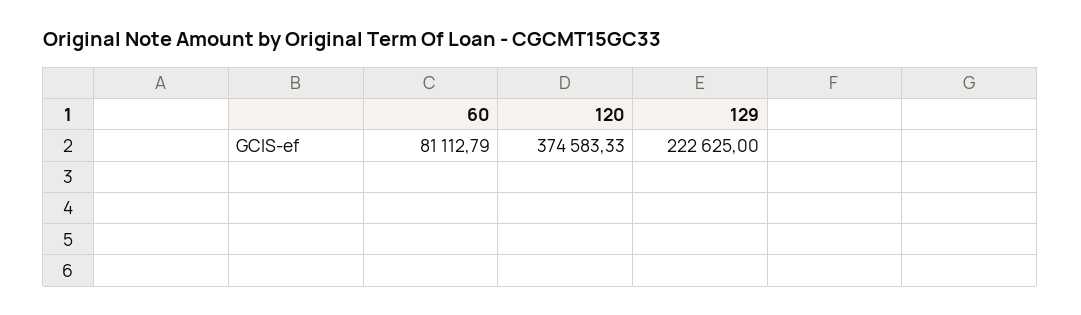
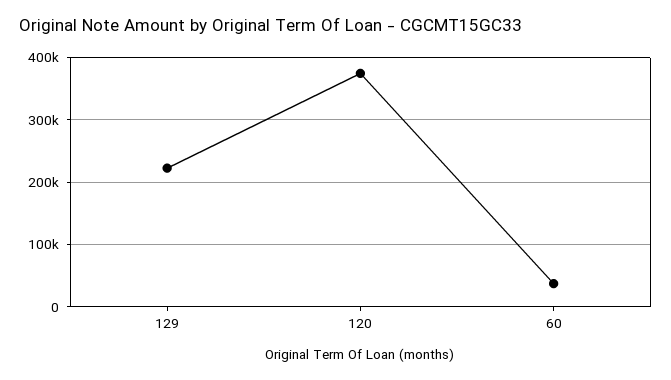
  {
-   "60": 81112.79,
+   "60": 40000,
    "120": 374583.33,
    "129": 222625
  }

